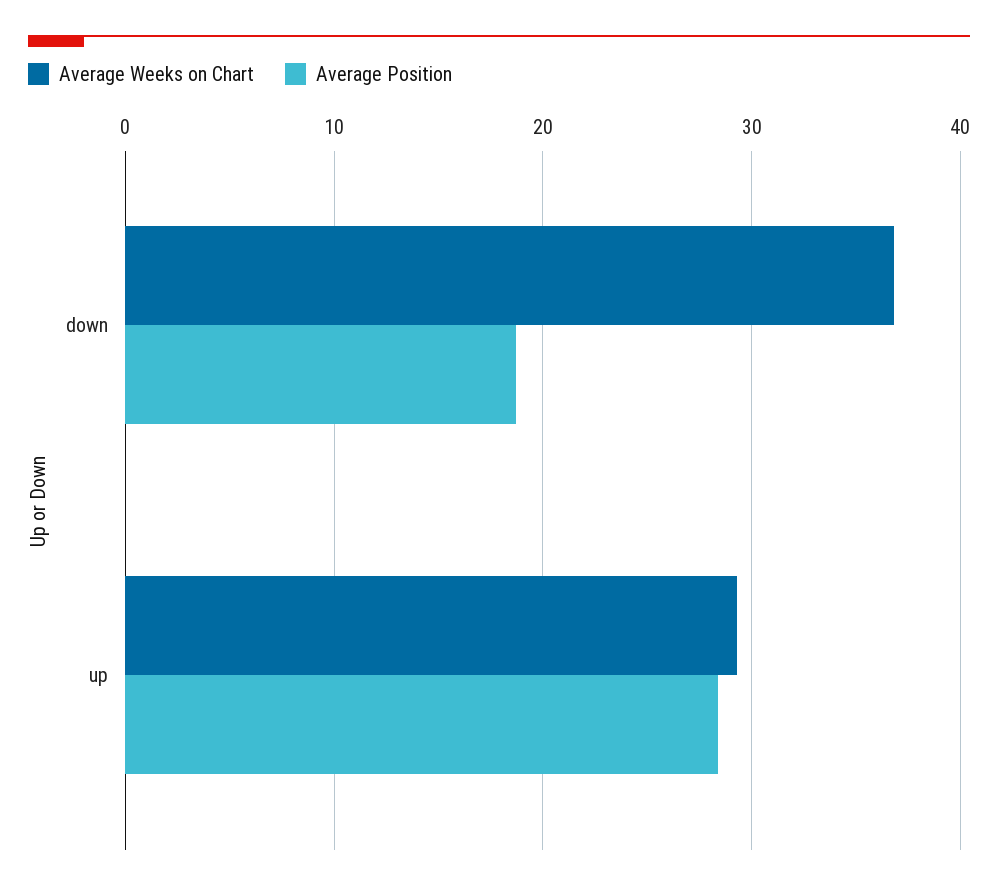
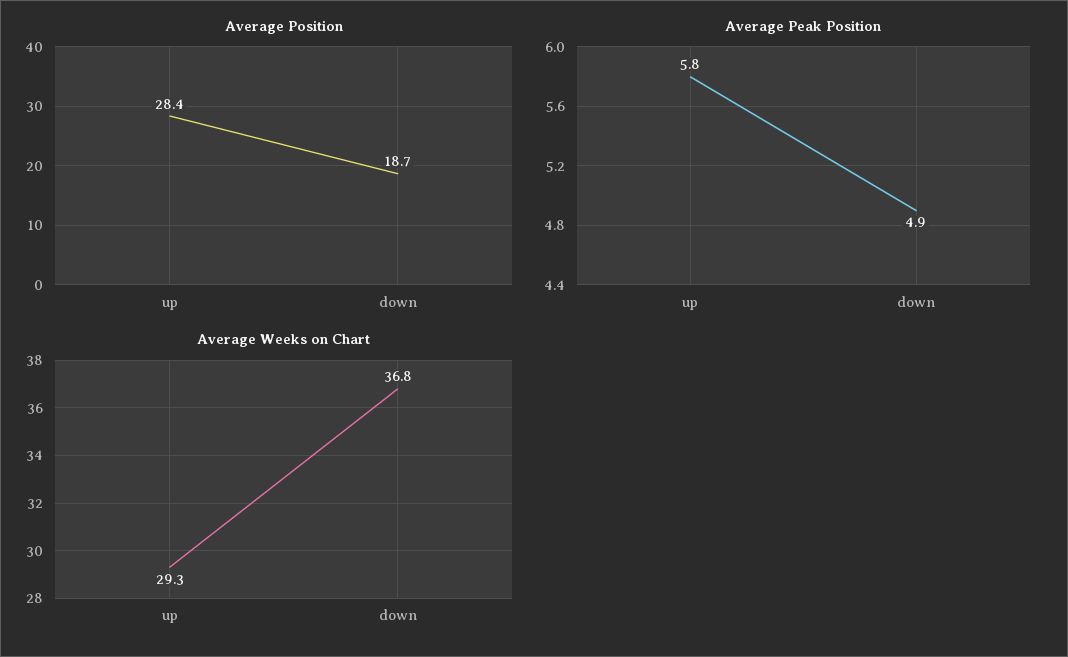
  {
    "Average Weeks on Chart": {
      "down": 36.8,
      "up": 29.3
    },
    "Average Position": {
      "down": 18.7,
      "up": 28.4
-   }
+   },
+   "Average Peak Position": {
+     "up": 5.8,
+     "down": 4.9
+   }
  }

